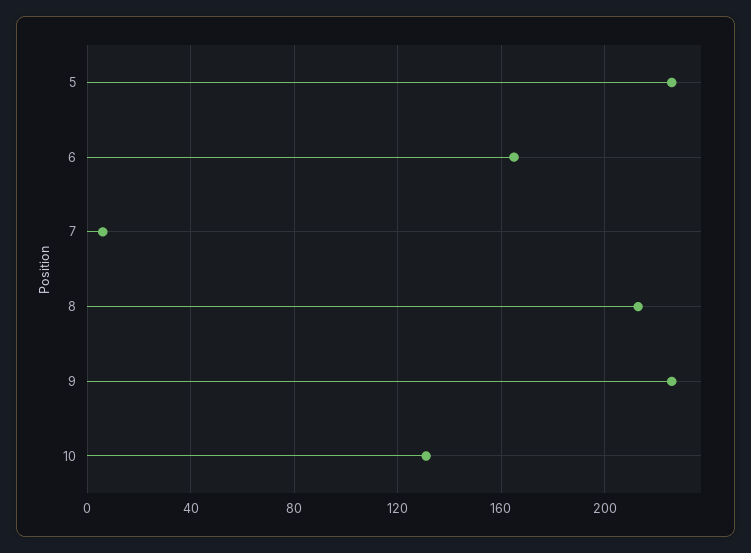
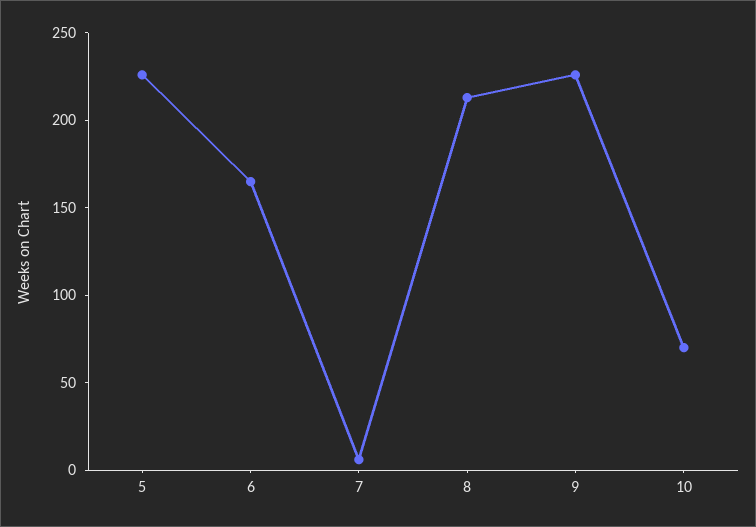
  {
    "5": 225,
    "6": 165,
    "7": 5,
    "8": 215,
    "9": 225,
-   "10": 130
+   "10": 70
  }

